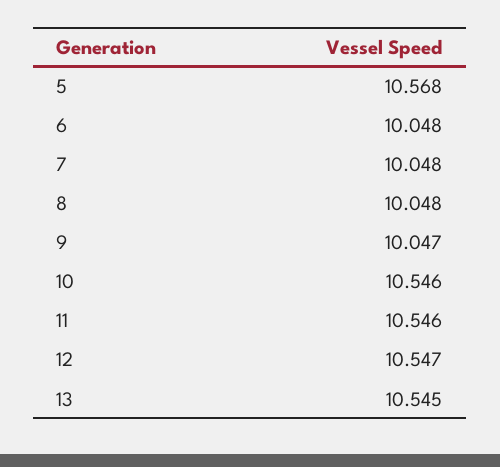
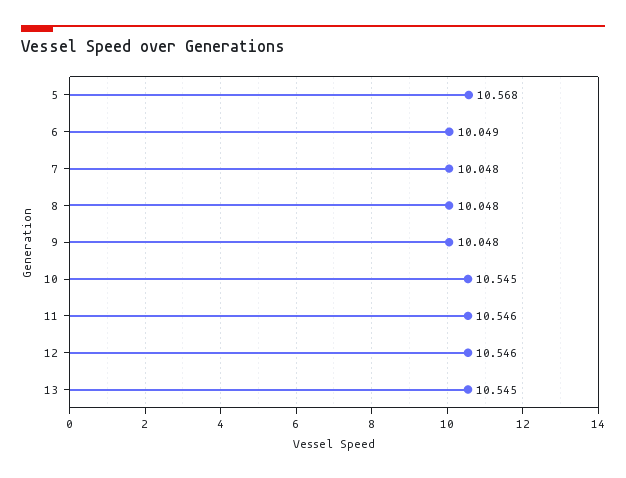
  {
    "5": 10.568,
-   "6": 10.048,
+   "6": 10.049,
    "7": 10.048,
    "8": 10.048,
-   "9": 10.047,
+   "9": 10.048,
-   "10": 10.546,
+   "10": 10.545,
    "11": 10.546,
-   "12": 10.547,
+   "12": 10.546,
    "13": 10.545
  }

